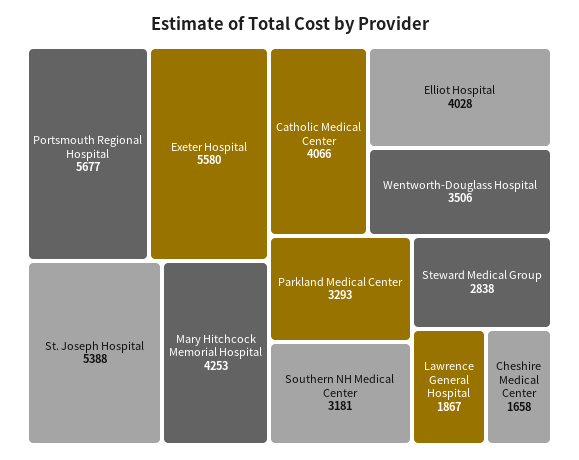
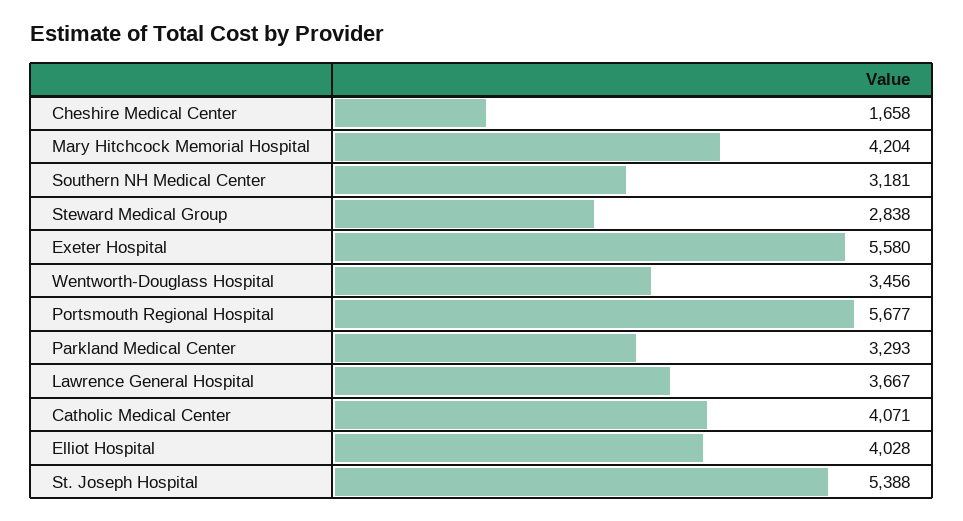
  {
    "Portsmouth Regional Hospital": 5677,
    "Exeter Hospital": 5580,
    "St. Joseph Hospital": 5388,
-   "Mary Hitchcock Memorial Hospital": 4253,
+   "Mary Hitchcock Memorial Hospital": 4204,
-   "Catholic Medical Center": 4066,
+   "Catholic Medical Center": 4071,
    "Elliot Hospital": 4028,
-   "Wentworth-Douglass Hospital": 3506,
+   "Wentworth-Douglass Hospital": 3456,
    "Parkland Medical Center": 3293,
    "Southern NH Medical Center": 3181,
    "Steward Medical Group": 2838,
-   "Lawrence General Hospital": 1867,
+   "Lawrence General Hospital": 3667,
    "Cheshire Medical Center": 1658
  }

